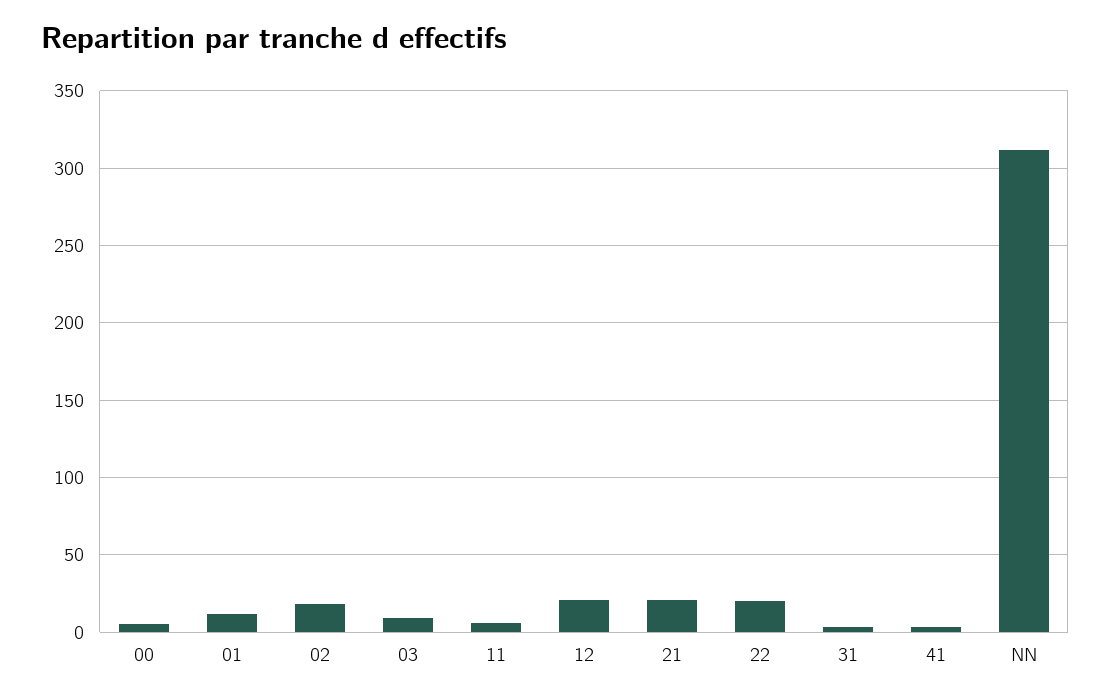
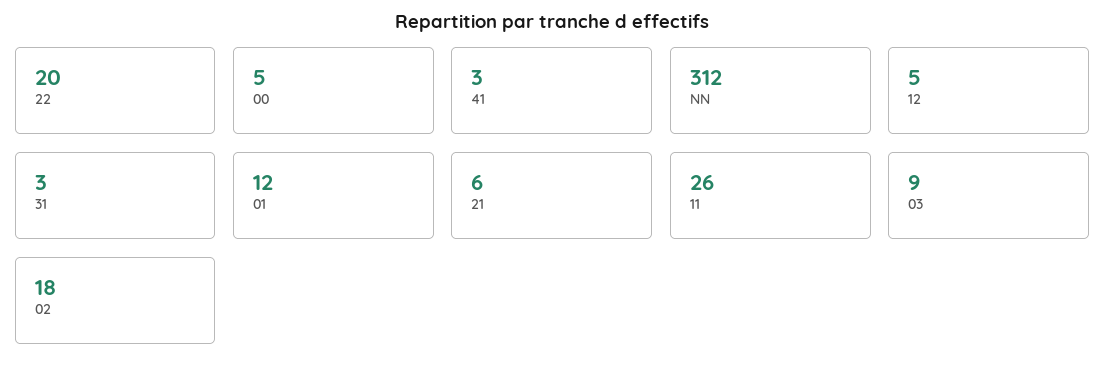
  {
    "00": 5,
    "01": 12,
    "02": 18,
    "03": 9,
-   "11": 5,
+   "11": 26,
-   "12": 20,
+   "12": 5,
-   "21": 20,
+   "21": 6,
    "22": 20,
    "31": 3,
    "41": 3,
    "NN": 312
  }

